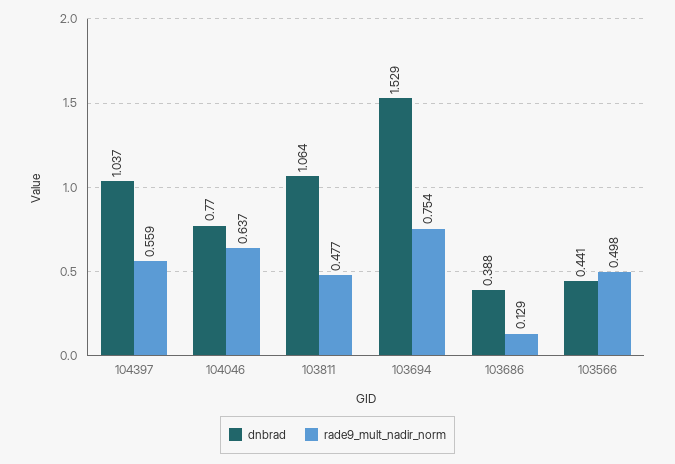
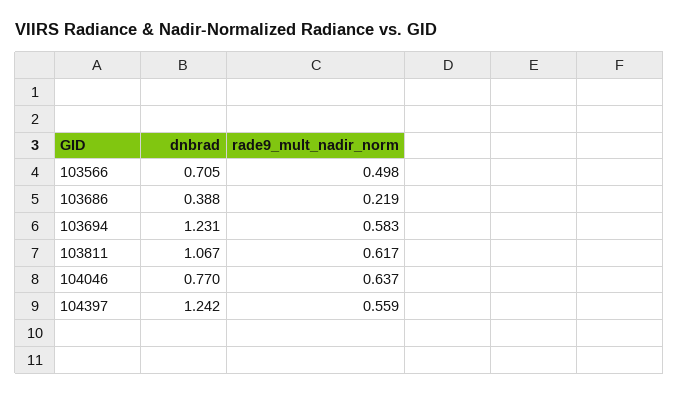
  {
    "dnbrad": {
-     "104397": 1.037,
+     "104397": 1.242,
      "104046": 0.77,
-     "103811": 1.064,
+     "103811": 1.067,
-     "103694": 1.529,
+     "103694": 1.231,
      "103686": 0.388,
-     "103566": 0.441
+     "103566": 0.705
    },
    "rade9_mult_nadir_norm": {
      "104397": 0.559,
      "104046": 0.637,
-     "103811": 0.477,
+     "103811": 0.617,
-     "103694": 0.754,
+     "103694": 0.583,
-     "103686": 0.129,
+     "103686": 0.219,
      "103566": 0.498
    }
  }

